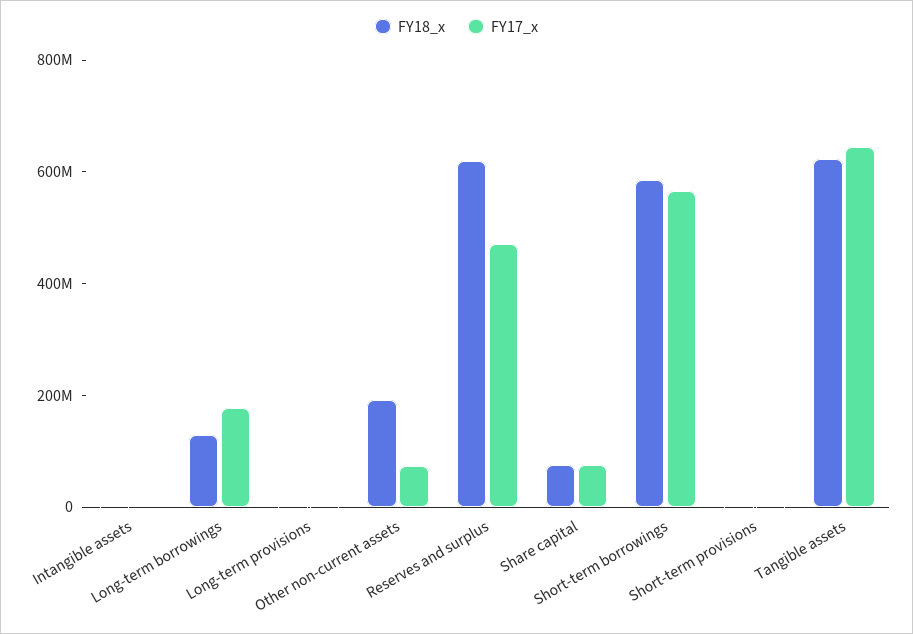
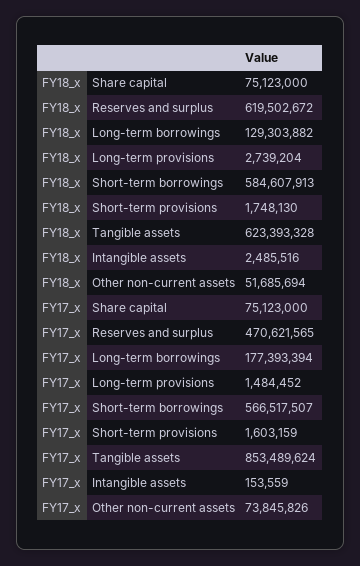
  {
    "FY18_x": {
      "Intangible assets": 2485516,
      "Long-term borrowings": 129303882,
      "Long-term provisions": 2739204,
-     "Other non-current assets": 200000000,
+     "Other non-current assets": 51685694,
      "Reserves and surplus": 619502672,
      "Share capital": 75123000,
      "Short-term borrowings": 584607913,
      "Short-term provisions": 1748130,
      "Tangible assets": 623393328
    },
    "FY17_x": {
      "Intangible assets": 153559,
      "Long-term borrowings": 177393394,
      "Long-term provisions": 1484452,
      "Other non-current assets": 73845826,
      "Reserves and surplus": 470621565,
      "Share capital": 75123000,
      "Short-term borrowings": 566517507,
      "Short-term provisions": 1603159,
-     "Tangible assets": 650000000
+     "Tangible assets": 853489624
    }
  }

